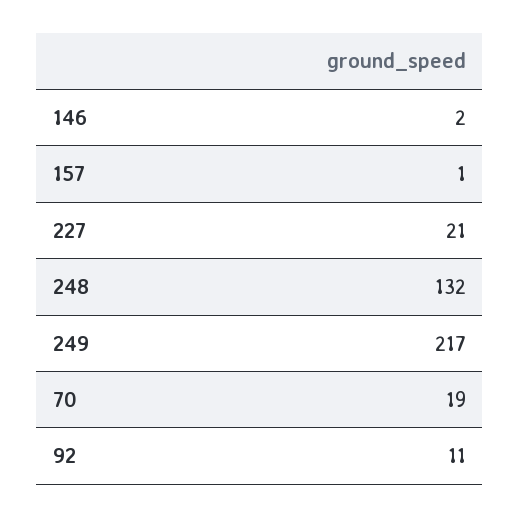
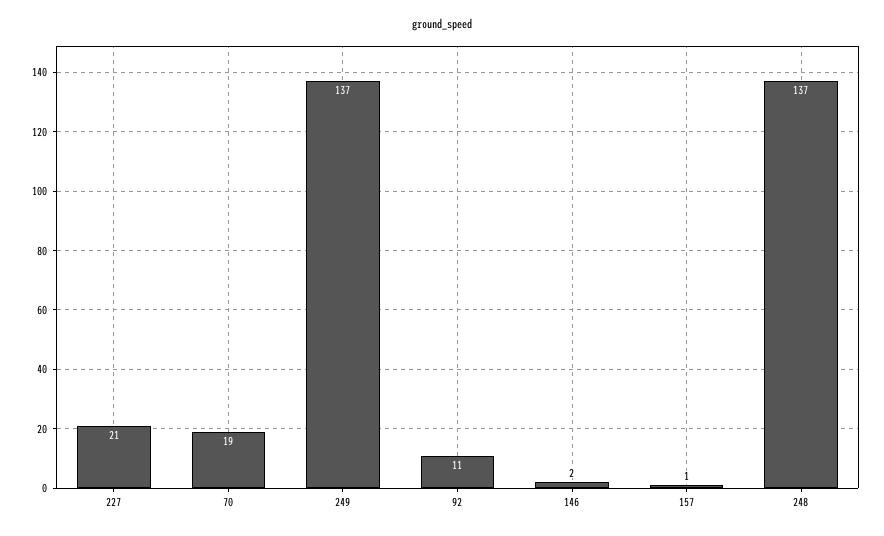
  {
    "146": 2,
    "157": 1,
    "227": 21,
-   "248": 132,
+   "248": 137,
-   "249": 217,
+   "249": 137,
    "70": 19,
    "92": 11
  }

